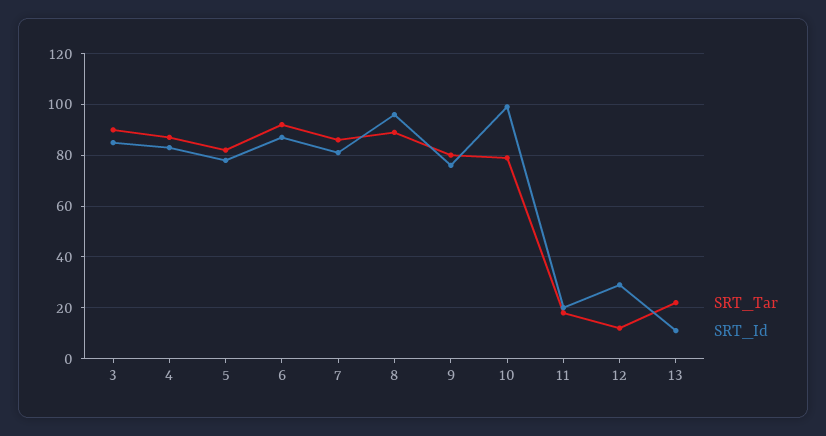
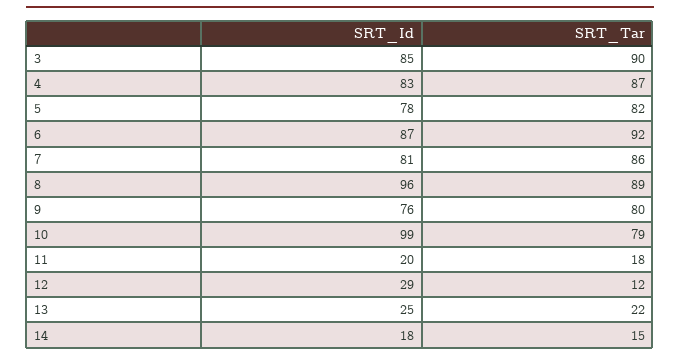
  {
    "SRT_Tar": {
      "3": 90,
      "4": 87,
      "5": 82,
      "6": 92,
      "7": 86,
      "8": 89,
      "9": 80,
      "10": 79,
      "11": 18,
      "12": 12,
-     "13": 22
+     "13": 22,
+     "14": 15
    },
    "SRT_Id": {
      "3": 85,
      "4": 83,
      "5": 78,
      "6": 87,
      "7": 81,
      "8": 96,
      "9": 76,
      "10": 99,
      "11": 20,
      "12": 29,
-     "13": 10
+     "13": 25,
+     "14": 18
    }
  }

